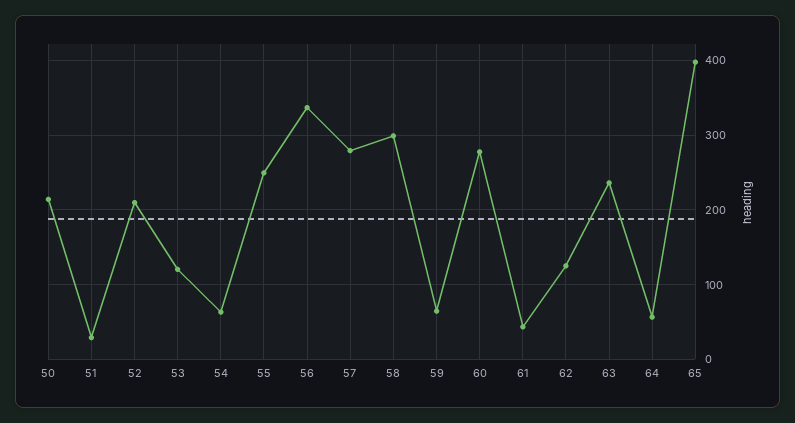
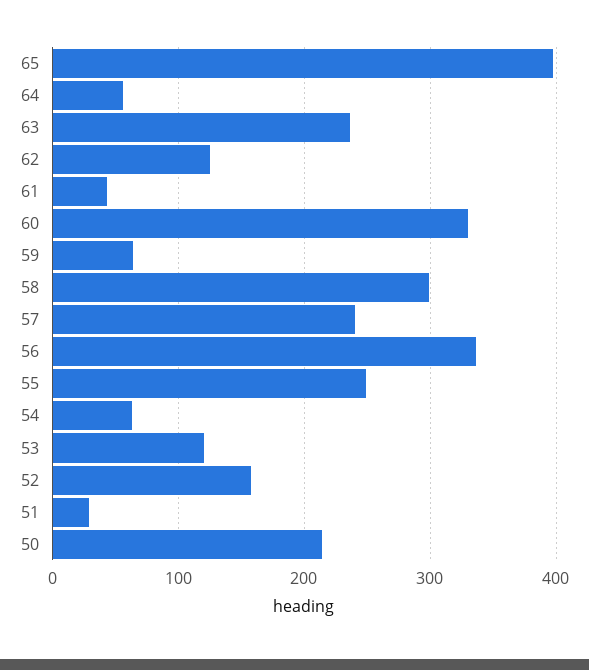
  {
    "50": 210,
    "51": 30,
-   "52": 210,
+   "52": 160,
    "53": 120,
    "54": 60,
    "55": 250,
    "56": 340,
-   "57": 280,
+   "57": 240,
    "58": 300,
    "59": 60,
-   "60": 280,
+   "60": 330,
    "61": 40,
    "62": 120,
    "63": 240,
    "64": 60,
    "65": 400
  }

